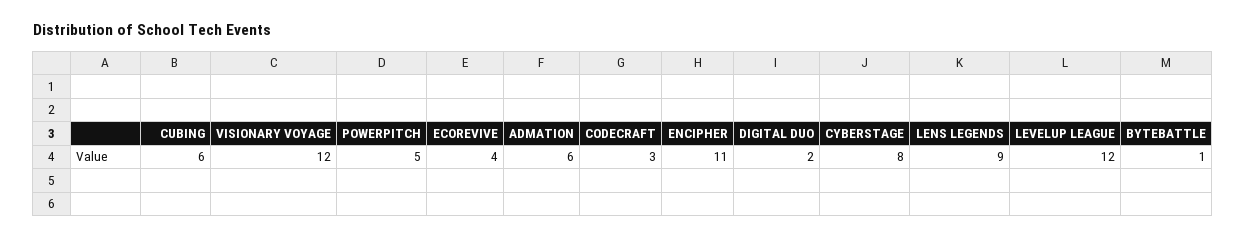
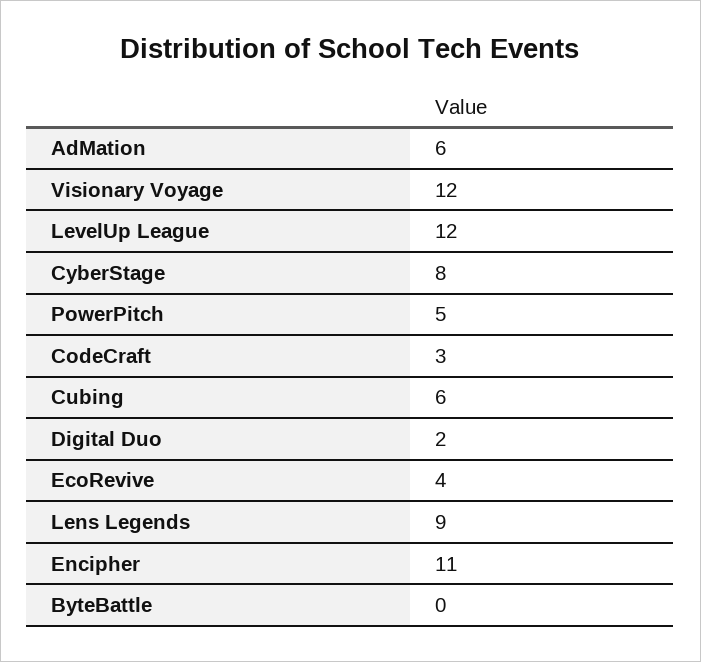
  {
    "CUBING": 6,
    "VISIONARY VOYAGE": 12,
    "POWERPITCH": 5,
    "ECOREVIVE": 4,
    "ADMATION": 6,
    "CODECRAFT": 3,
    "ENCIPHER": 11,
    "DIGITAL DUO": 2,
    "CYBERSTAGE": 8,
    "LENS LEGENDS": 9,
    "LEVELUP LEAGUE": 12,
-   "BYTEBATTLE": 1
+   "BYTEBATTLE": 0
  }

